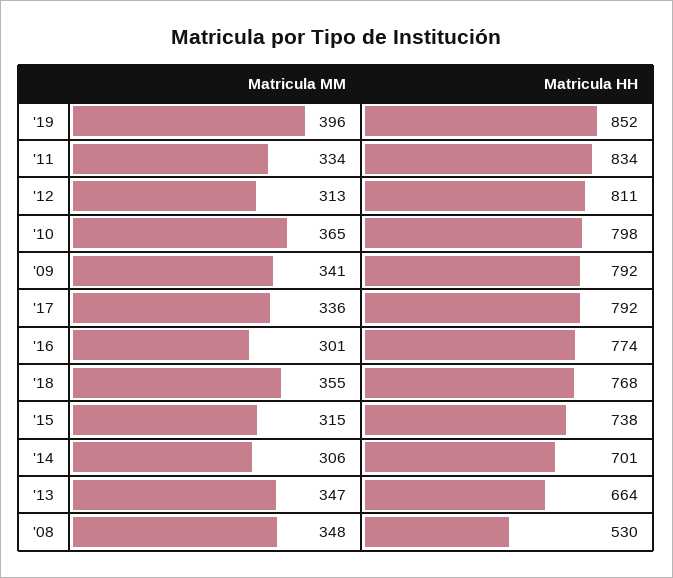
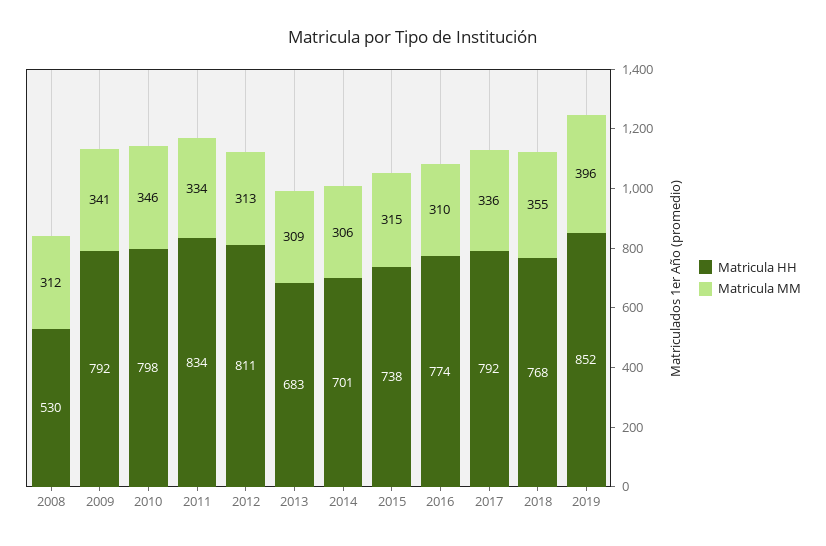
  {
    "Matricula MM": {
      "'19": 396,
      "'11": 334,
      "'12": 313,
-     "'10": 365,
+     "'10": 346,
      "'09": 341,
      "'17": 336,
-     "'16": 301,
+     "'16": 310,
      "'18": 355,
      "'15": 315,
      "'14": 306,
-     "'13": 347,
+     "'13": 309,
-     "'08": 348
+     "'08": 312
    },
    "Matricula HH": {
      "'19": 852,
      "'11": 834,
      "'12": 811,
      "'10": 798,
      "'09": 792,
      "'17": 792,
      "'16": 774,
      "'18": 768,
      "'15": 738,
      "'14": 701,
-     "'13": 664,
+     "'13": 683,
      "'08": 530
    }
  }

